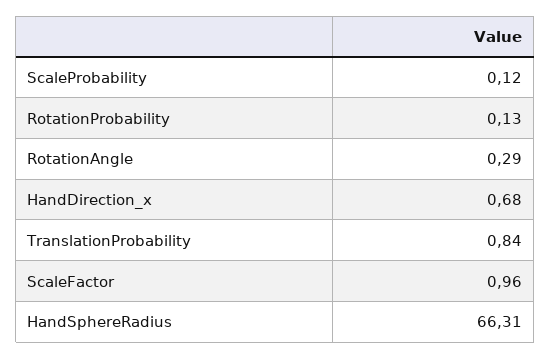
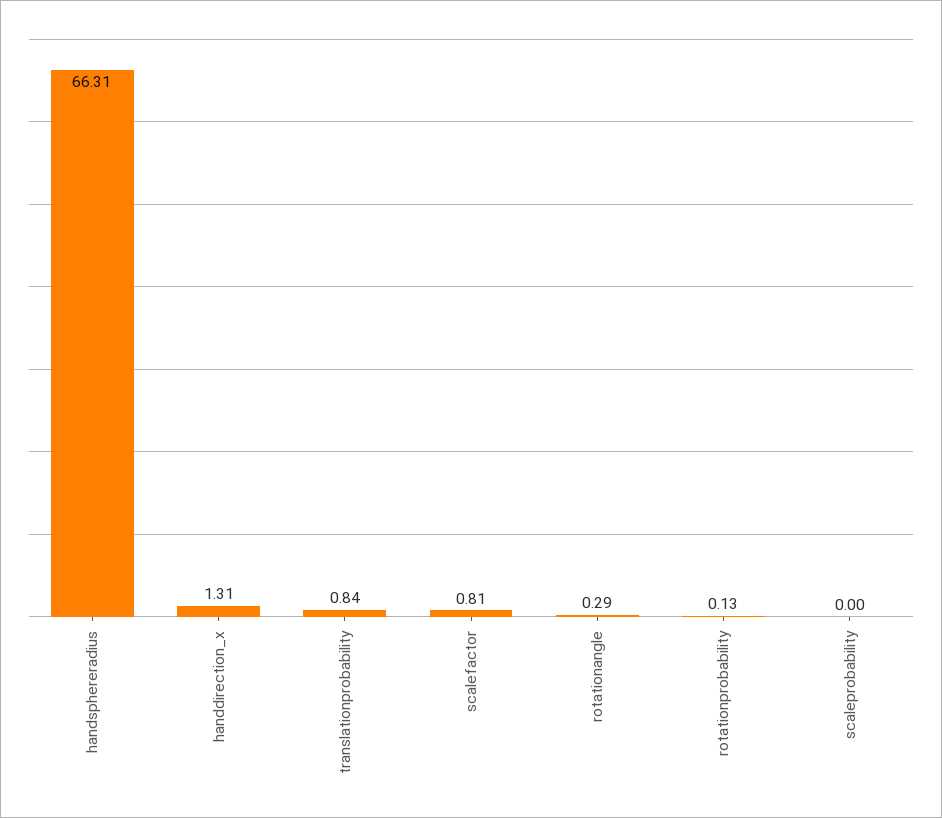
  {
-   "ScaleProbability": 0.12,
+   "ScaleProbability": 0,
    "RotationProbability": 0.13,
    "RotationAngle": 0.29,
-   "HandDirection_x": 0.68,
+   "HandDirection_x": 1.31,
    "TranslationProbability": 0.84,
-   "ScaleFactor": 0.96,
+   "ScaleFactor": 0.81,
    "HandSphereRadius": 66.31
  }

